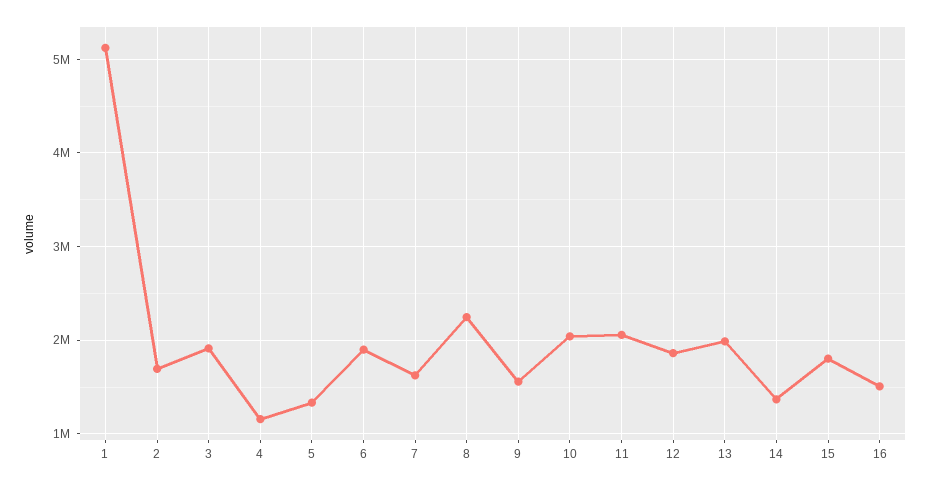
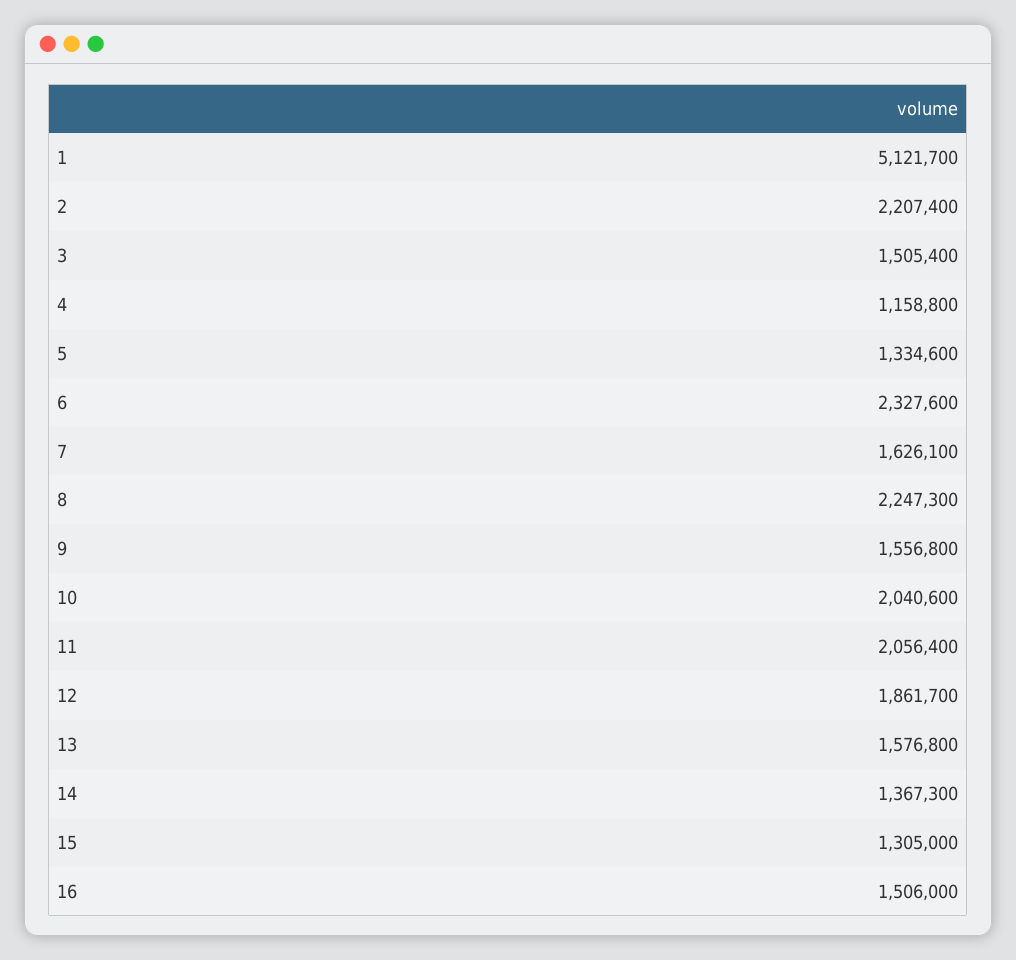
  {
    "1": 5121700,
-   "2": 1700000,
+   "2": 2207400,
-   "3": 1900000,
+   "3": 1505400,
    "4": 1158800,
    "5": 1334600,
-   "6": 1900000,
+   "6": 2327600,
    "7": 1626100,
    "8": 2247300,
    "9": 1556800,
    "10": 2040600,
    "11": 2056400,
    "12": 1861700,
-   "13": 2000000,
+   "13": 1576800,
    "14": 1367300,
-   "15": 1800000,
+   "15": 1305000,
    "16": 1506000
  }

